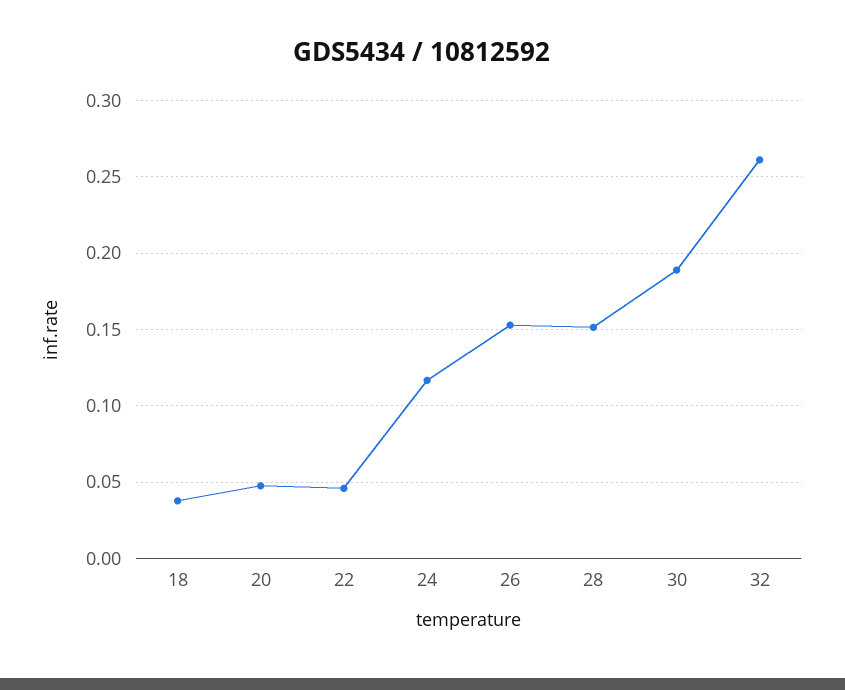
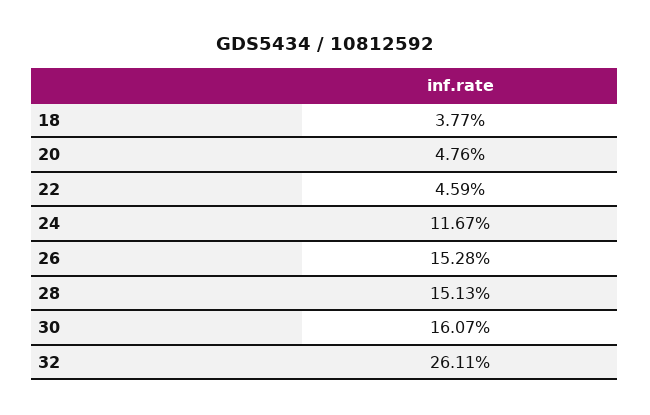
  {
    "18": 0.0377,
    "20": 0.0476,
    "22": 0.0459,
    "24": 0.1167,
    "26": 0.1528,
    "28": 0.1513,
-   "30": 0.19,
+   "30": 0.1607,
    "32": 0.2611
  }

